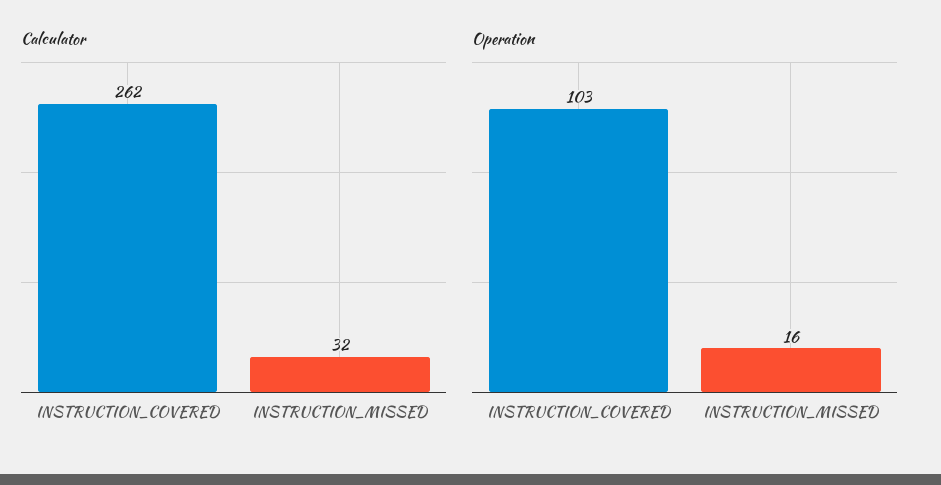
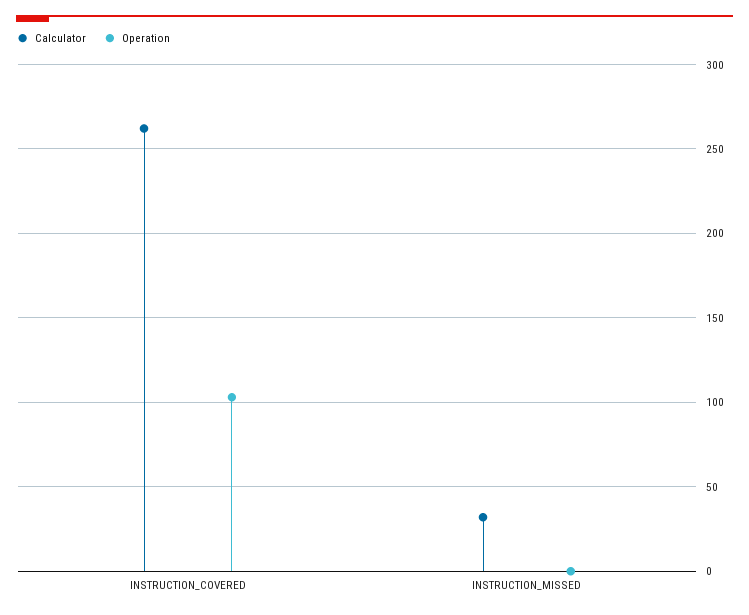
  {
    "Calculator": {
      "INSTRUCTION_COVERED": 262,
      "INSTRUCTION_MISSED": 32
    },
    "Operation": {
      "INSTRUCTION_COVERED": 103,
-     "INSTRUCTION_MISSED": 16
+     "INSTRUCTION_MISSED": 0
    }
  }

